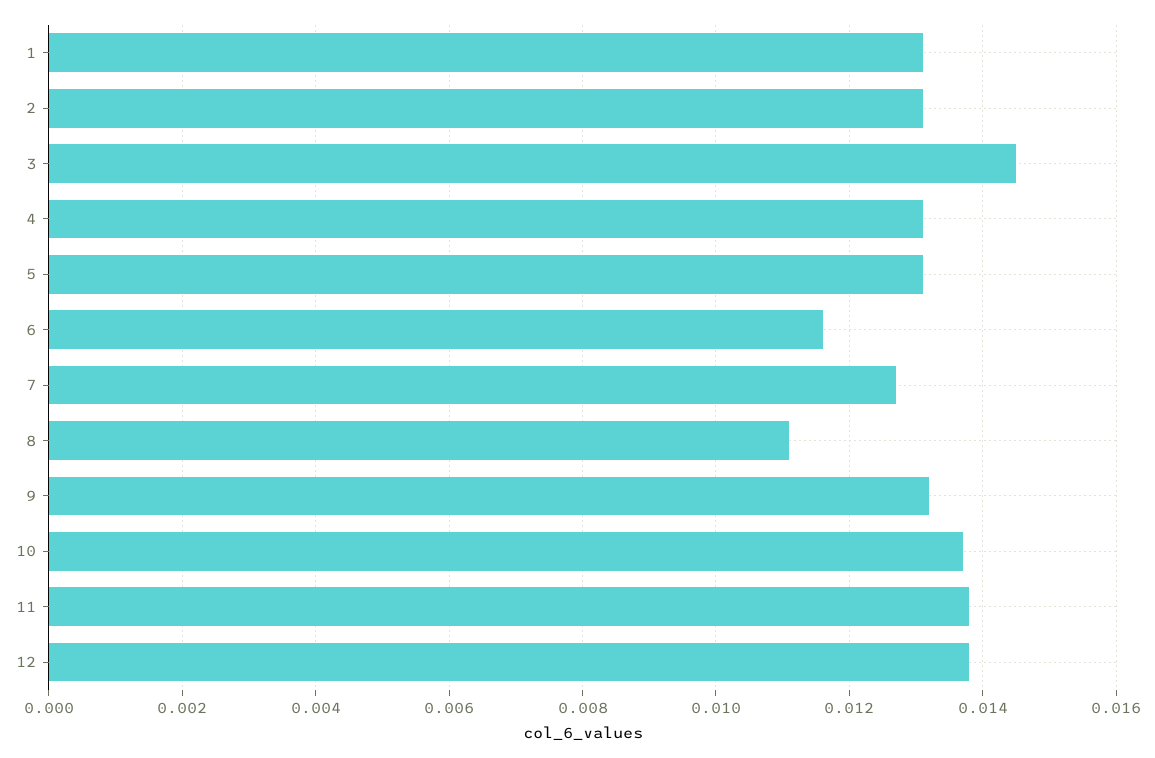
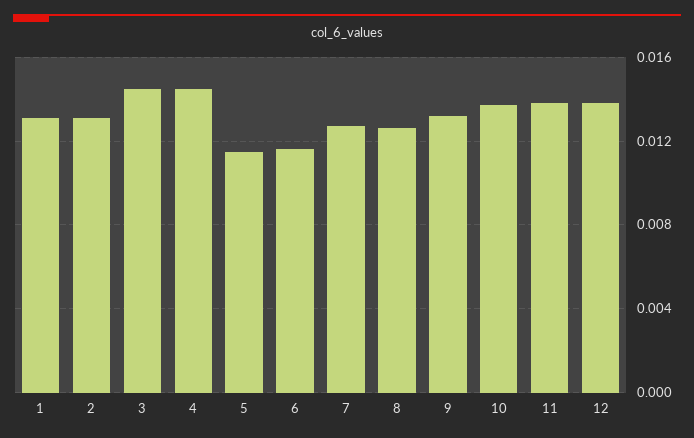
  {
    "1": 0.013,
    "2": 0.013,
    "3": 0.0145,
-   "4": 0.013,
+   "4": 0.0145,
-   "5": 0.013,
+   "5": 0.0115,
    "6": 0.0115,
    "7": 0.0125,
-   "8": 0.011,
+   "8": 0.0125,
    "9": 0.013,
    "10": 0.0135,
    "11": 0.014,
    "12": 0.014
  }

